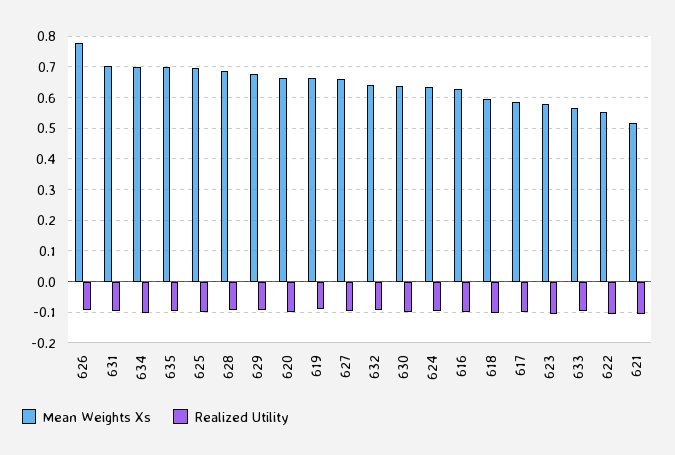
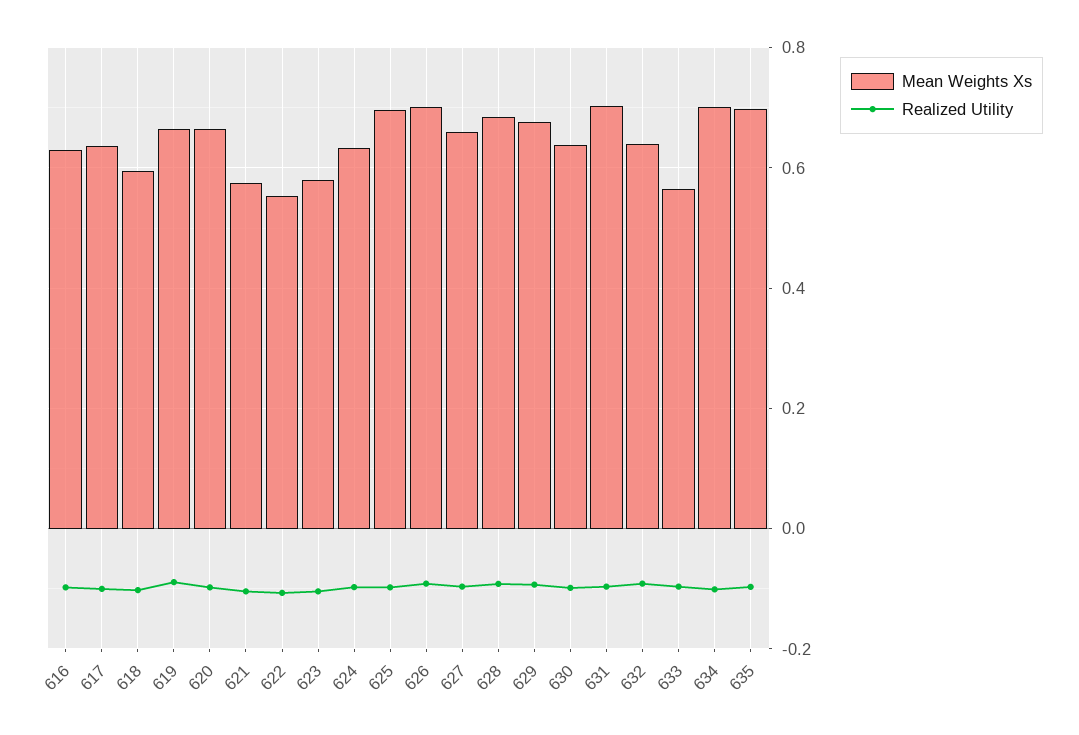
  {
    "Mean Weights Xs": {
-     "626": 0.78,
+     "626": 0.7,
      "631": 0.7,
      "634": 0.7,
      "635": 0.7,
      "625": 0.7,
      "628": 0.68,
      "629": 0.68,
      "620": 0.66,
      "619": 0.66,
      "627": 0.66,
      "632": 0.64,
      "630": 0.64,
      "624": 0.64,
      "616": 0.62,
      "618": 0.6,
-     "617": 0.58,
+     "617": 0.64,
      "623": 0.58,
      "633": 0.56,
      "622": 0.56,
-     "621": 0.52
+     "621": 0.58
    },
    "Realized Utility": {
      "626": -0.1,
      "631": -0.1,
      "634": -0.1,
      "635": -0.1,
      "625": -0.1,
      "628": -0.1,
      "629": -0.1,
      "620": -0.1,
      "619": -0.08,
      "627": -0.1,
      "632": -0.1,
      "630": -0.1,
      "624": -0.1,
      "616": -0.1,
      "618": -0.1,
      "617": -0.1,
      "623": -0.1,
      "633": -0.1,
      "622": -0.1,
      "621": -0.1
    }
  }

